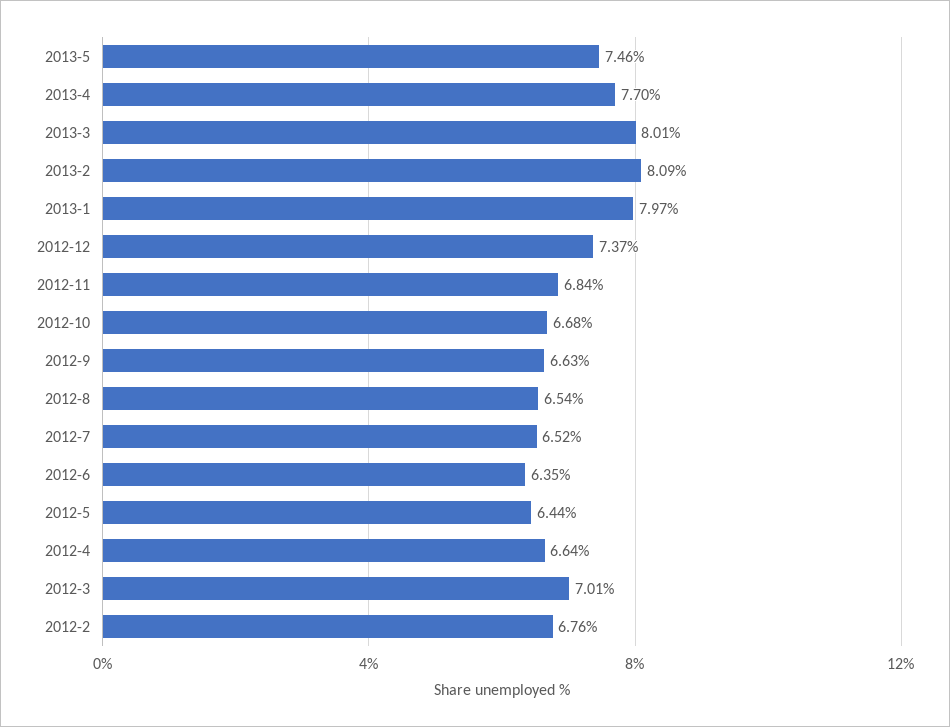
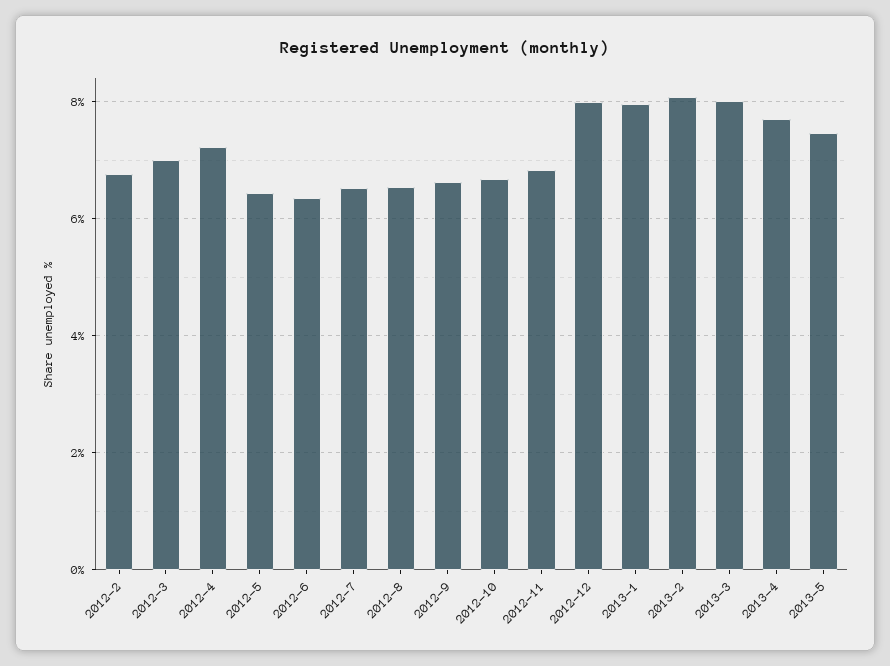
  {
    "2013-5": 7.46,
    "2013-4": 7.7,
    "2013-3": 8.01,
    "2013-2": 8.09,
    "2013-1": 7.97,
-   "2012-12": 7.37,
+   "2012-12": 8,
    "2012-11": 6.84,
    "2012-10": 6.68,
    "2012-9": 6.63,
    "2012-8": 6.54,
    "2012-7": 6.52,
    "2012-6": 6.35,
    "2012-5": 6.44,
-   "2012-4": 6.64,
+   "2012-4": 7.2,
    "2012-3": 7.01,
    "2012-2": 6.76
  }

